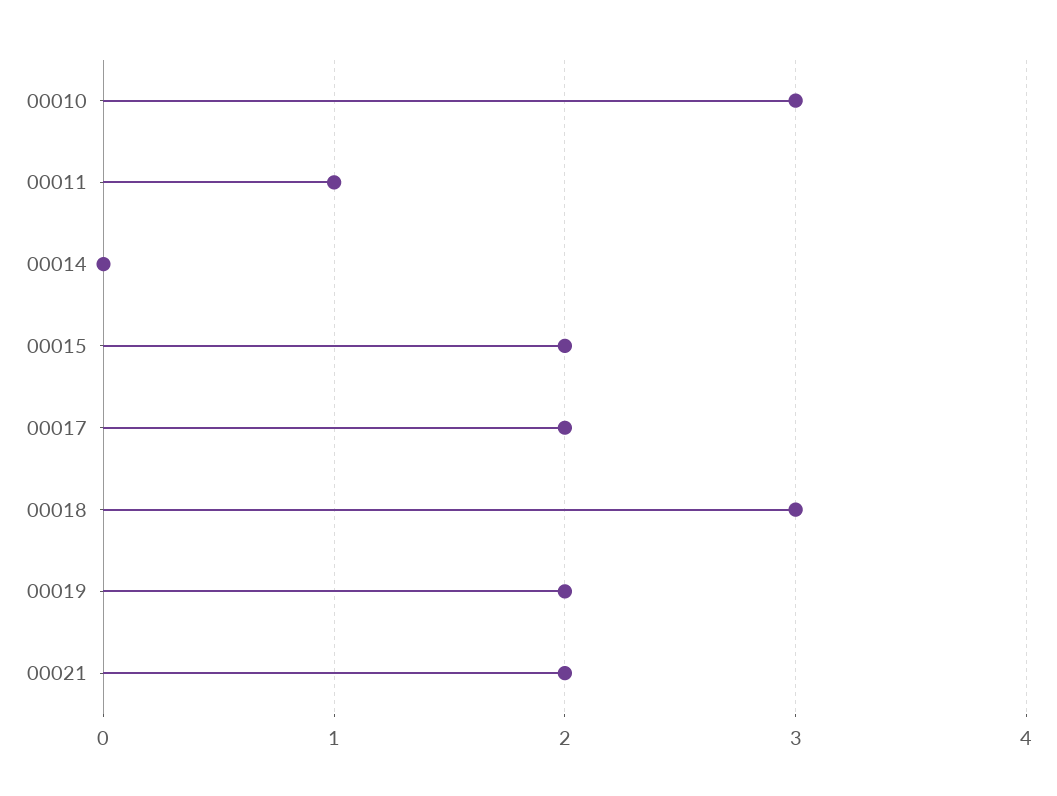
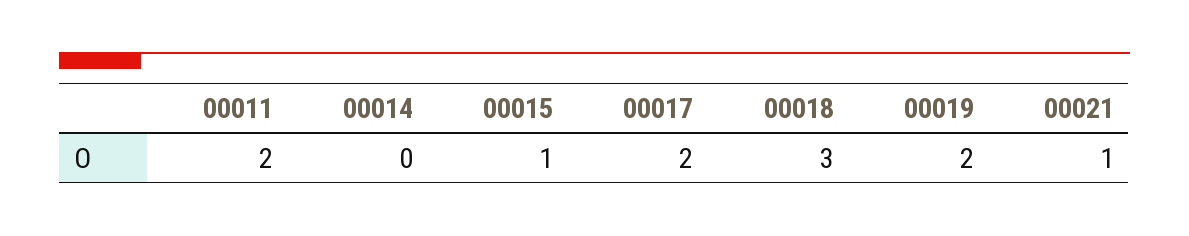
  {
-   "00010": 3,
-   "00011": 1,
+   "00011": 2,
    "00014": 0,
-   "00015": 2,
+   "00015": 1,
    "00017": 2,
    "00018": 3,
    "00019": 2,
-   "00021": 2
+   "00021": 1
  }

